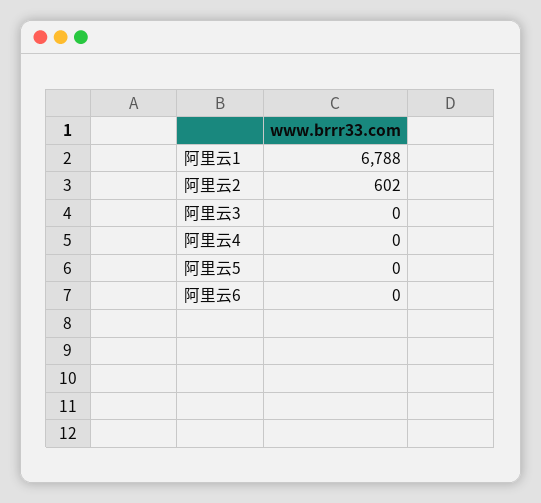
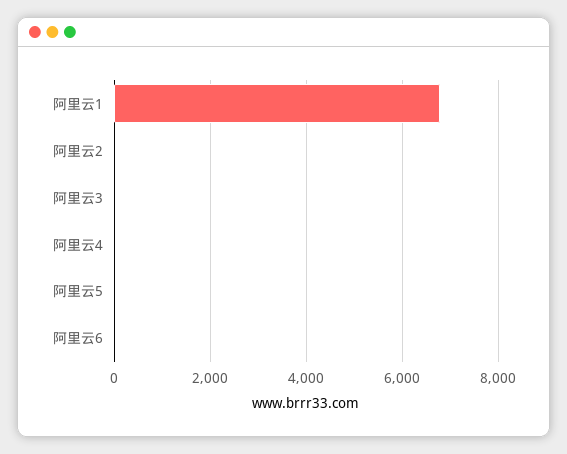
  {
    "阿里云1": 6788,
-   "阿里云2": 602,
+   "阿里云2": 0,
    "阿里云3": 0,
    "阿里云4": 0,
    "阿里云5": 0,
    "阿里云6": 0
  }

